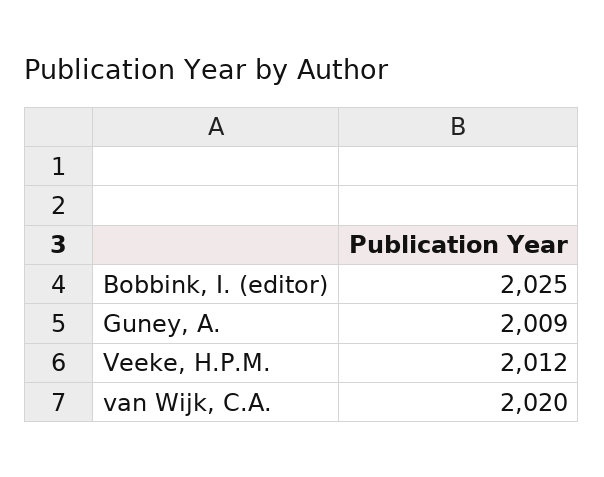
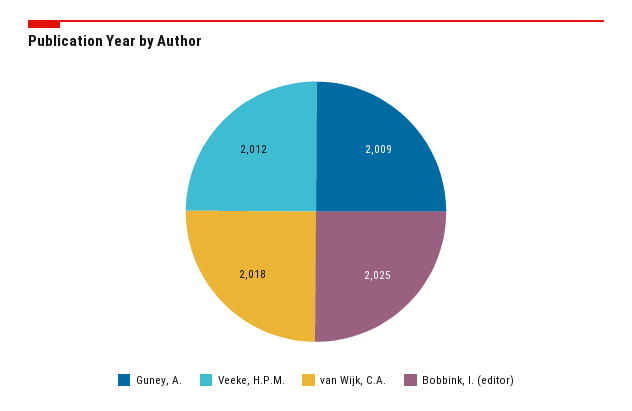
  {
    "Bobbink, I. (editor)": 2025,
    "Guney, A.": 2009,
    "Veeke, H.P.M.": 2012,
-   "van Wijk, C.A.": 2020
+   "van Wijk, C.A.": 2018
  }

